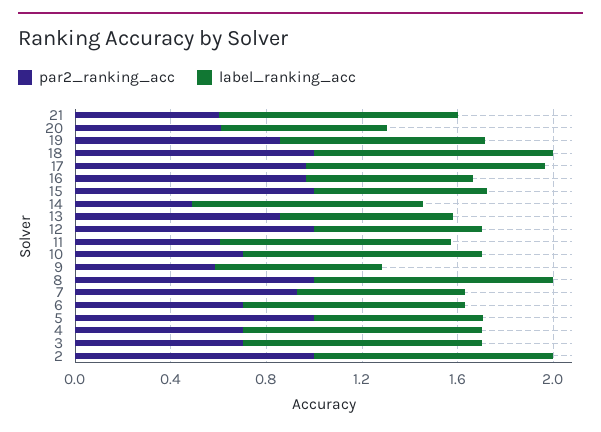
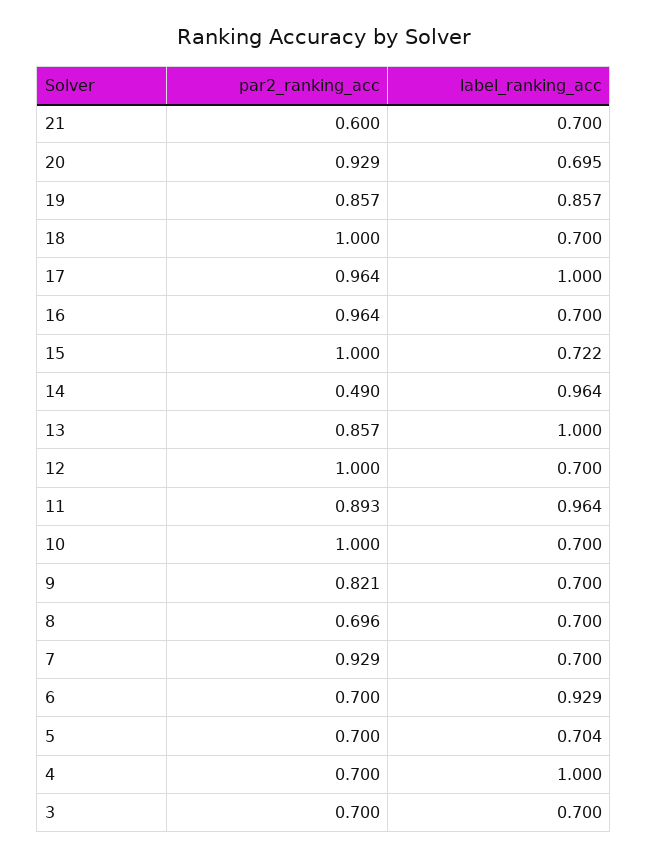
  {
    "par2_ranking_acc": {
      "21": 0.6,
-     "20": 0.6,
+     "20": 0.929,
      "19": 0.857,
      "18": 1,
      "17": 0.964,
      "16": 0.964,
      "15": 1,
      "14": 0.49,
      "13": 0.857,
      "12": 1,
-     "11": 0.6,
+     "11": 0.893,
-     "10": 0.7,
+     "10": 1,
-     "9": 0.6,
+     "9": 0.821,
-     "8": 1,
+     "8": 0.696,
      "7": 0.929,
      "6": 0.7,
-     "5": 1,
+     "5": 0.7,
      "4": 0.7,
-     "3": 0.7,
+     "3": 0.7
-     "2": 1
    },
    "label_ranking_acc": {
-     "21": 1,
+     "21": 0.7,
      "20": 0.695,
      "19": 0.857,
-     "18": 1,
+     "18": 0.7,
      "17": 1,
      "16": 0.7,
      "15": 0.722,
      "14": 0.964,
-     "13": 0.7,
+     "13": 1,
      "12": 0.7,
      "11": 0.964,
-     "10": 1,
+     "10": 0.7,
      "9": 0.7,
-     "8": 1,
+     "8": 0.7,
      "7": 0.7,
      "6": 0.929,
      "5": 0.704,
      "4": 1,
-     "3": 1,
+     "3": 0.7
-     "2": 1
    }
  }

